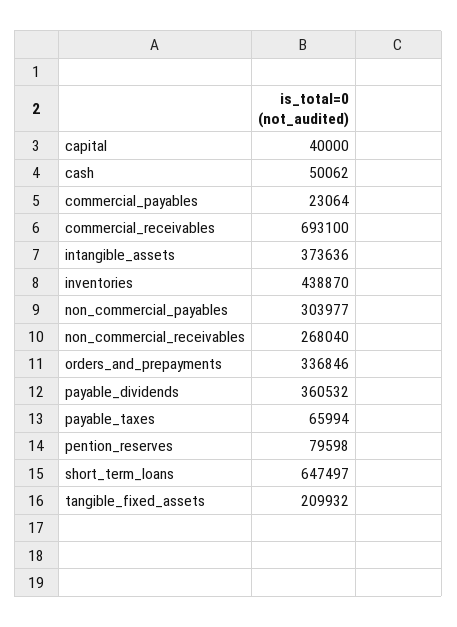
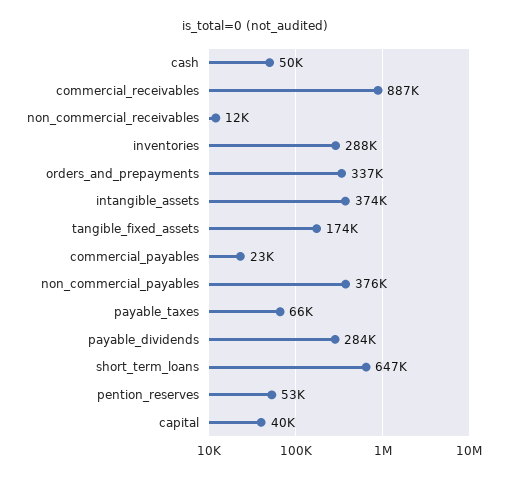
  {
    "capital": 40000,
    "cash": 50062,
    "commercial_payables": 23064,
-   "commercial_receivables": 693100,
+   "commercial_receivables": 887000,
    "intangible_assets": 373636,
-   "inventories": 438870,
+   "inventories": 288000,
-   "non_commercial_payables": 303977,
+   "non_commercial_payables": 376000,
-   "non_commercial_receivables": 268040,
+   "non_commercial_receivables": 12000,
    "orders_and_prepayments": 336846,
-   "payable_dividends": 360532,
+   "payable_dividends": 284000,
    "payable_taxes": 65994,
-   "pention_reserves": 79598,
+   "pention_reserves": 53000,
    "short_term_loans": 647497,
-   "tangible_fixed_assets": 209932
+   "tangible_fixed_assets": 174000
  }

